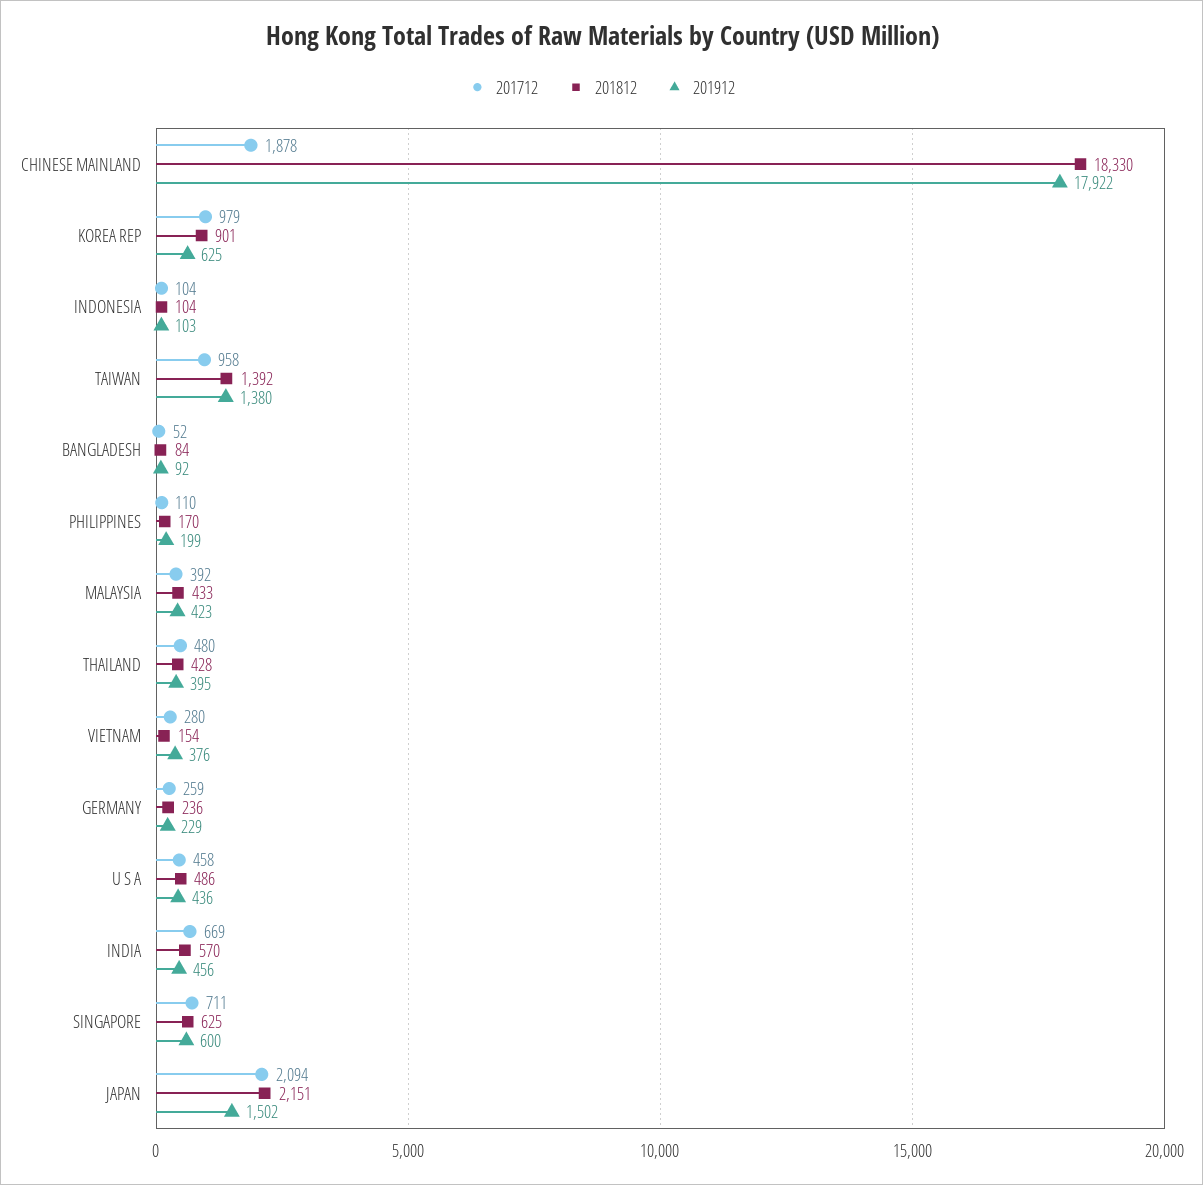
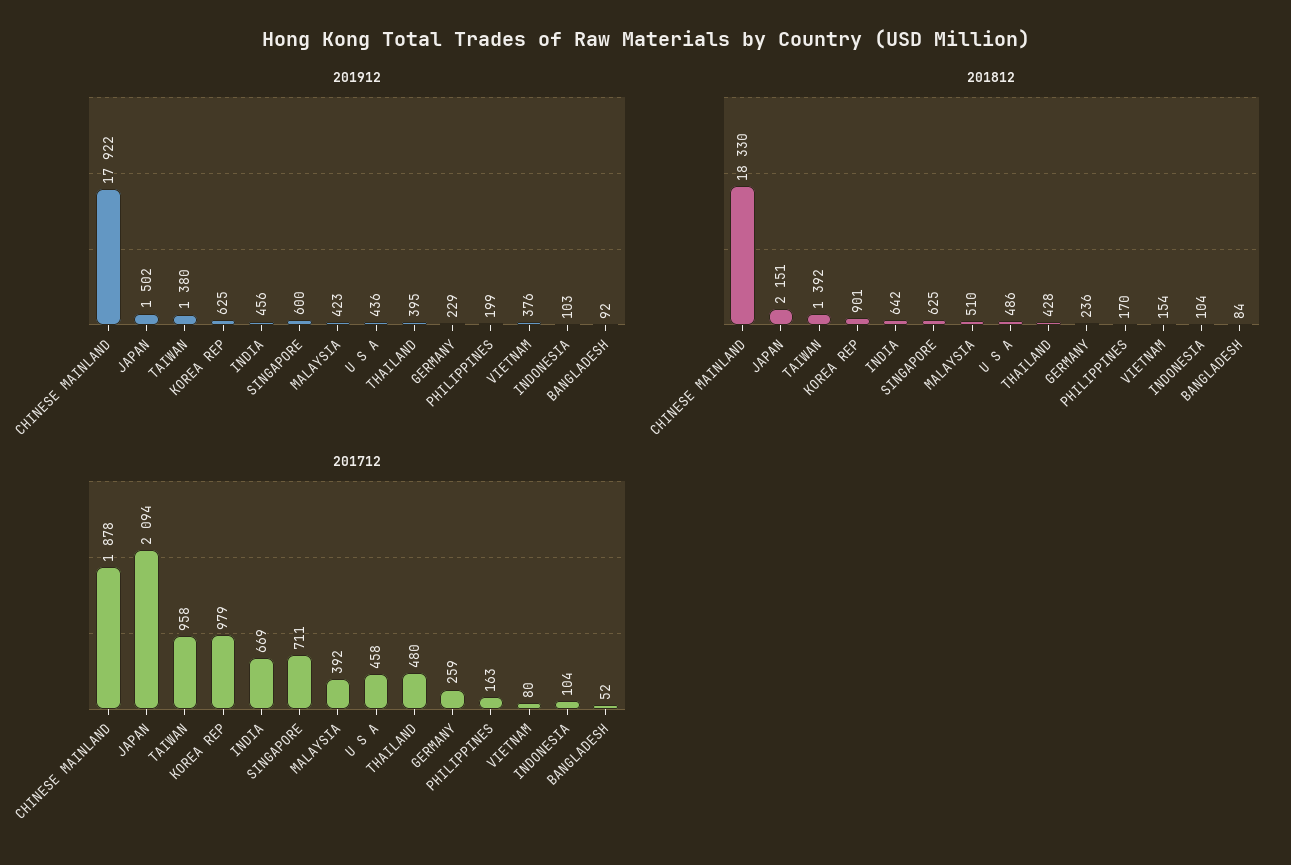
  {
    "201712": {
      "CHINESE MAINLAND": 1878,
      "KOREA REP": 979,
      "INDONESIA": 104,
      "TAIWAN": 958,
      "BANGLADESH": 52,
-     "PHILIPPINES": 110,
+     "PHILIPPINES": 163,
      "MALAYSIA": 392,
      "THAILAND": 480,
-     "VIETNAM": 280,
+     "VIETNAM": 80,
      "GERMANY": 259,
      "U S A": 458,
      "INDIA": 669,
      "SINGAPORE": 711,
      "JAPAN": 2094
    },
    "201812": {
      "CHINESE MAINLAND": 18330,
      "KOREA REP": 901,
      "INDONESIA": 104,
      "TAIWAN": 1392,
      "BANGLADESH": 84,
      "PHILIPPINES": 170,
-     "MALAYSIA": 433,
+     "MALAYSIA": 510,
      "THAILAND": 428,
      "VIETNAM": 154,
      "GERMANY": 236,
      "U S A": 486,
-     "INDIA": 570,
+     "INDIA": 642,
      "SINGAPORE": 625,
      "JAPAN": 2151
    },
    "201912": {
      "CHINESE MAINLAND": 17922,
      "KOREA REP": 625,
      "INDONESIA": 103,
      "TAIWAN": 1380,
      "BANGLADESH": 92,
      "PHILIPPINES": 199,
      "MALAYSIA": 423,
      "THAILAND": 395,
      "VIETNAM": 376,
      "GERMANY": 229,
      "U S A": 436,
      "INDIA": 456,
      "SINGAPORE": 600,
      "JAPAN": 1502
    }
  }

